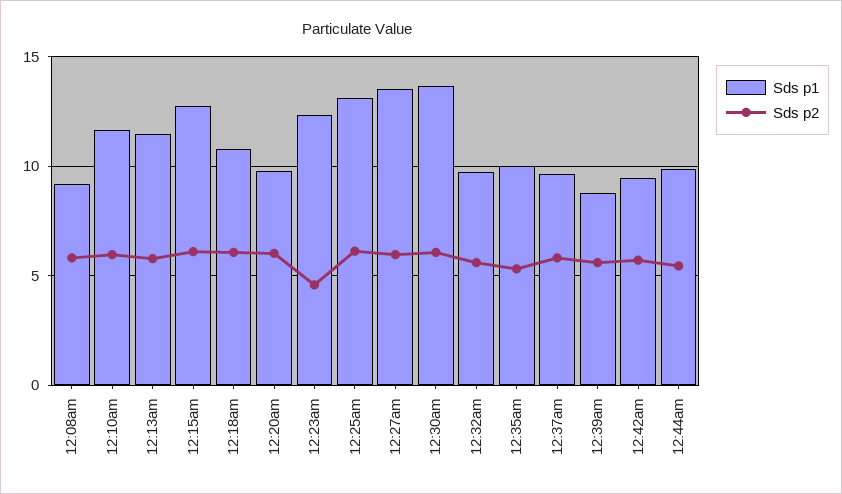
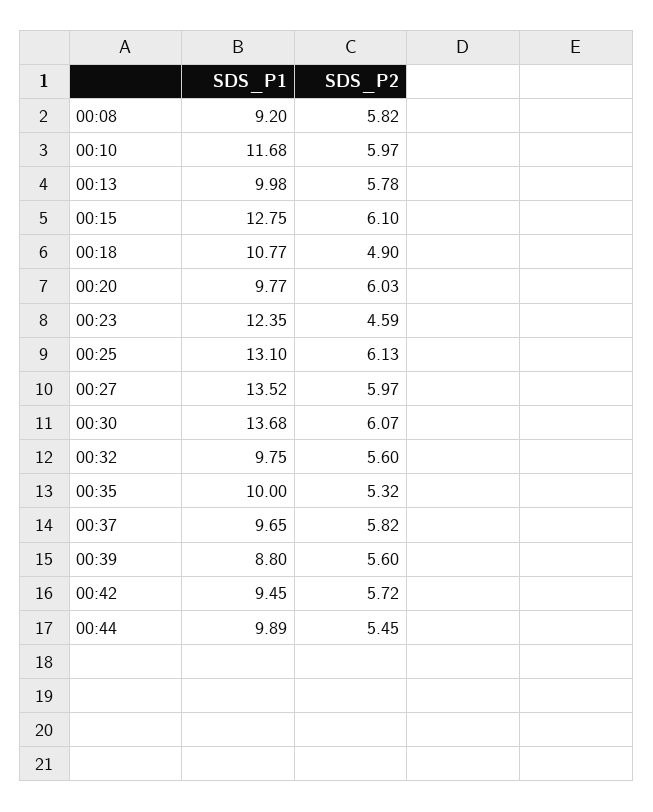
  {
    "Sds p1": {
      "12:08am": 9.2,
      "12:10am": 11.68,
-     "12:13am": 11.5,
+     "12:13am": 9.98,
      "12:15am": 12.75,
      "12:18am": 10.77,
      "12:20am": 9.77,
      "12:23am": 12.35,
      "12:25am": 13.1,
      "12:27am": 13.52,
      "12:30am": 13.68,
      "12:32am": 9.75,
      "12:35am": 10,
      "12:37am": 9.65,
      "12:39am": 8.8,
      "12:42am": 9.45,
      "12:44am": 9.89
    },
    "Sds p2": {
      "12:08am": 5.82,
      "12:10am": 5.97,
      "12:13am": 5.78,
      "12:15am": 6.1,
-     "12:18am": 6,
+     "12:18am": 4.9,
      "12:20am": 6.03,
      "12:23am": 4.59,
      "12:25am": 6.13,
      "12:27am": 5.97,
      "12:30am": 6.07,
      "12:32am": 5.6,
      "12:35am": 5.32,
      "12:37am": 5.82,
      "12:39am": 5.6,
      "12:42am": 5.72,
      "12:44am": 5.45
    }
  }

